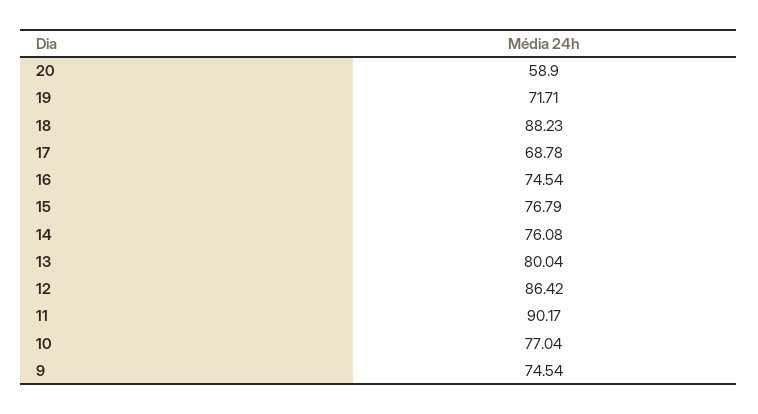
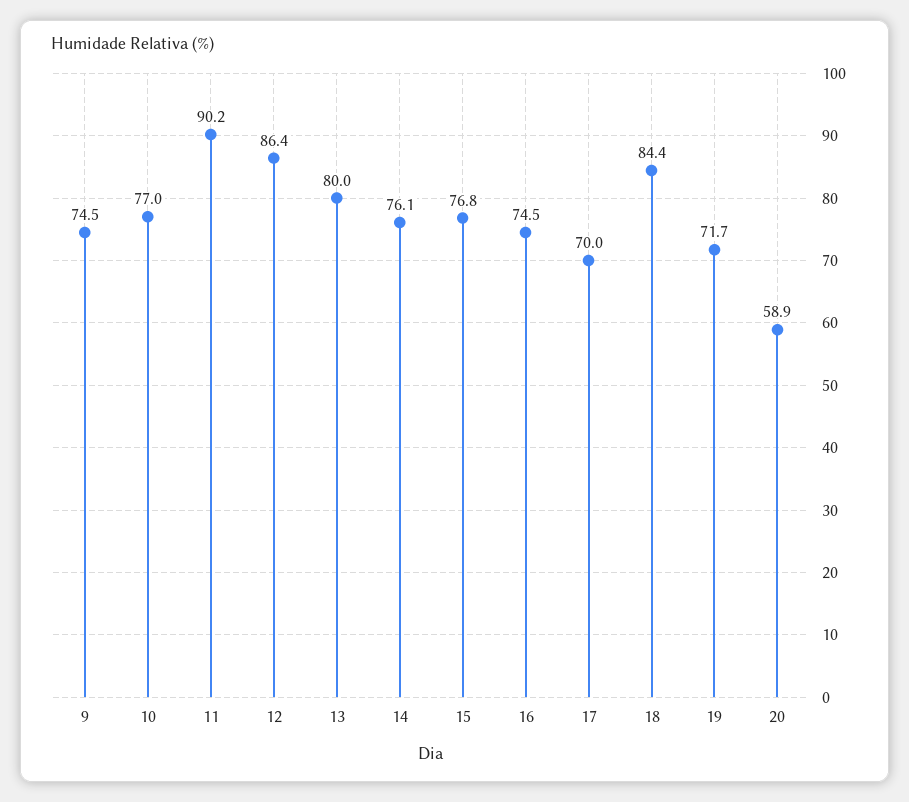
  {
    "20": 58.9,
    "19": 71.71,
-   "18": 88.23,
+   "18": 84.4,
-   "17": 68.78,
+   "17": 70,
    "16": 74.54,
    "15": 76.79,
    "14": 76.08,
    "13": 80.04,
    "12": 86.42,
    "11": 90.17,
    "10": 77.04,
    "9": 74.54
  }

